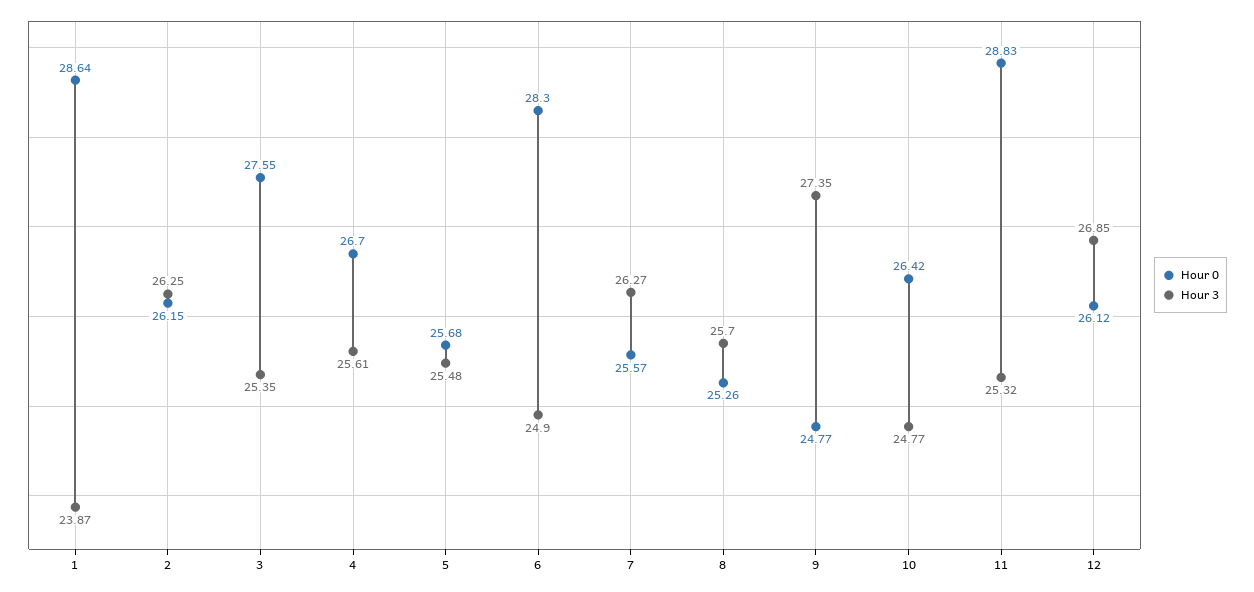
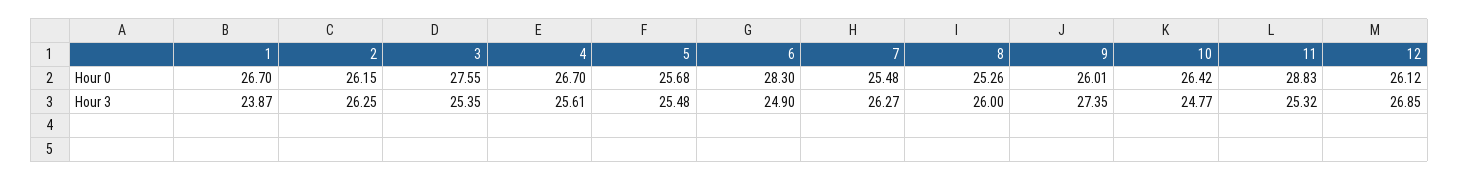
  {
    "Hour 0": {
-     "1": 28.64,
+     "1": 26.7,
      "2": 26.15,
      "3": 27.55,
      "4": 26.7,
      "5": 25.68,
      "6": 28.3,
-     "7": 25.57,
+     "7": 25.48,
      "8": 25.26,
-     "9": 24.77,
+     "9": 26.01,
      "10": 26.42,
      "11": 28.83,
      "12": 26.12
    },
    "Hour 3": {
      "1": 23.87,
      "2": 26.25,
      "3": 25.35,
      "4": 25.61,
      "5": 25.48,
      "6": 24.9,
      "7": 26.27,
-     "8": 25.7,
+     "8": 26,
      "9": 27.35,
      "10": 24.77,
      "11": 25.32,
      "12": 26.85
    }
  }

